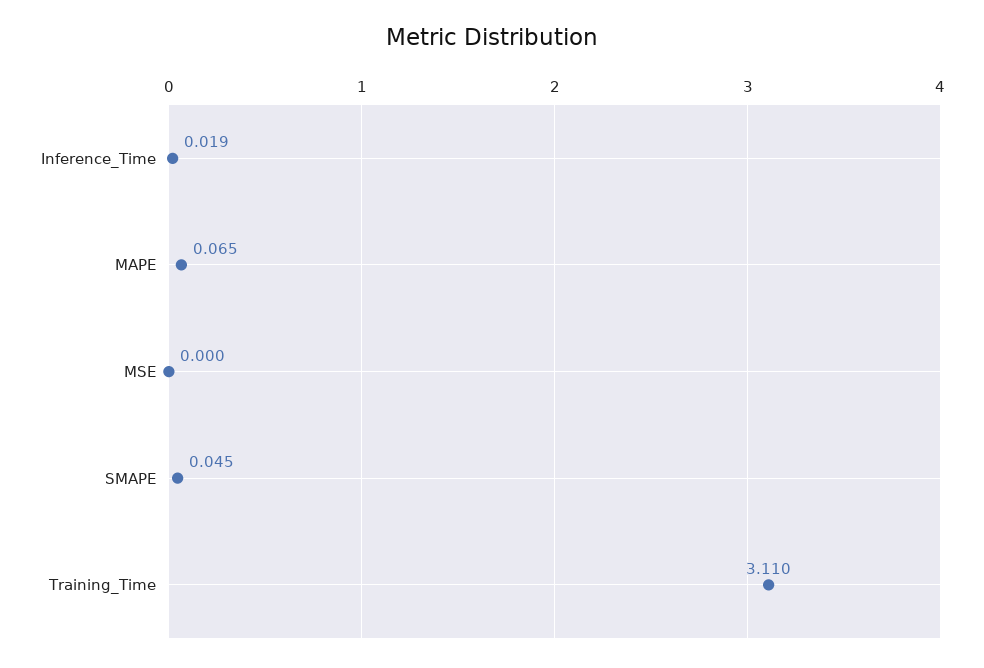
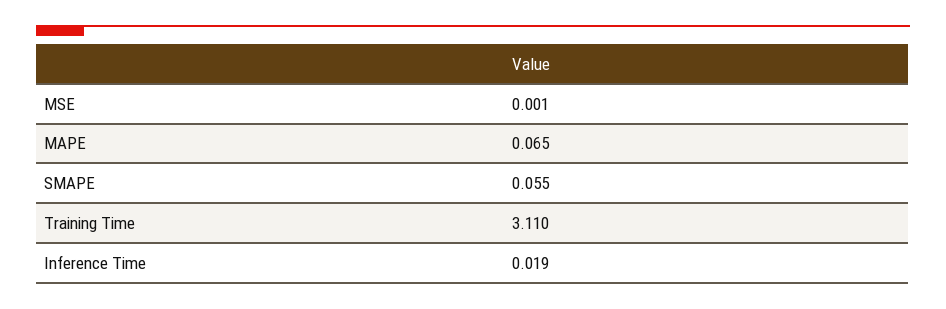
  {
    "Inference_Time": 0.019,
    "MAPE": 0.065,
-   "MSE": 0,
+   "MSE": 0.001,
-   "SMAPE": 0.045,
+   "SMAPE": 0.055,
    "Training_Time": 3.11
  }

